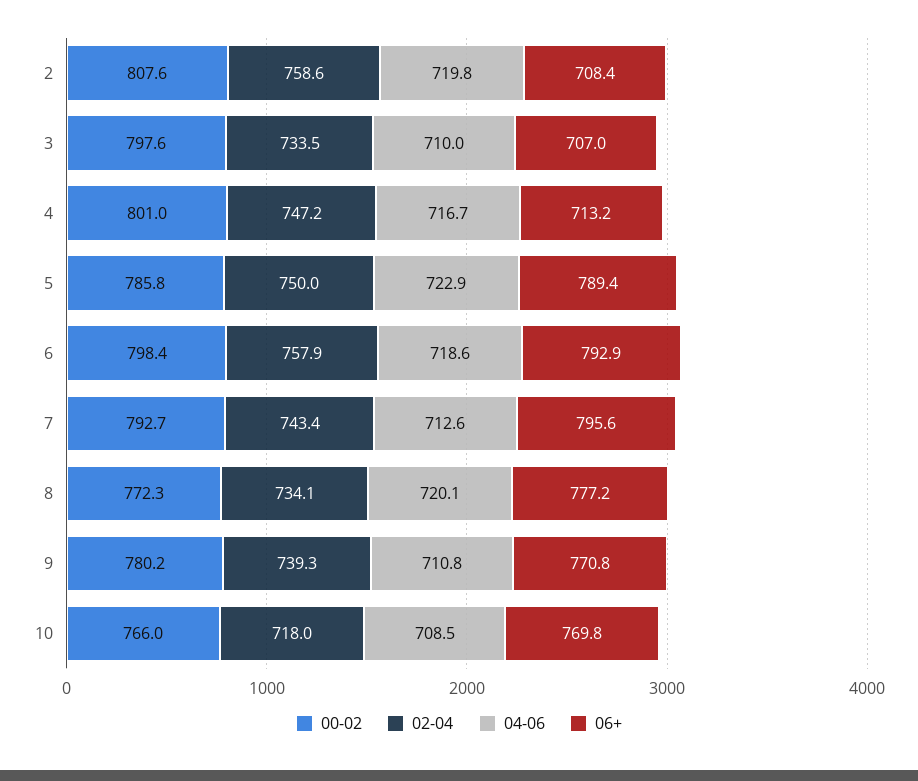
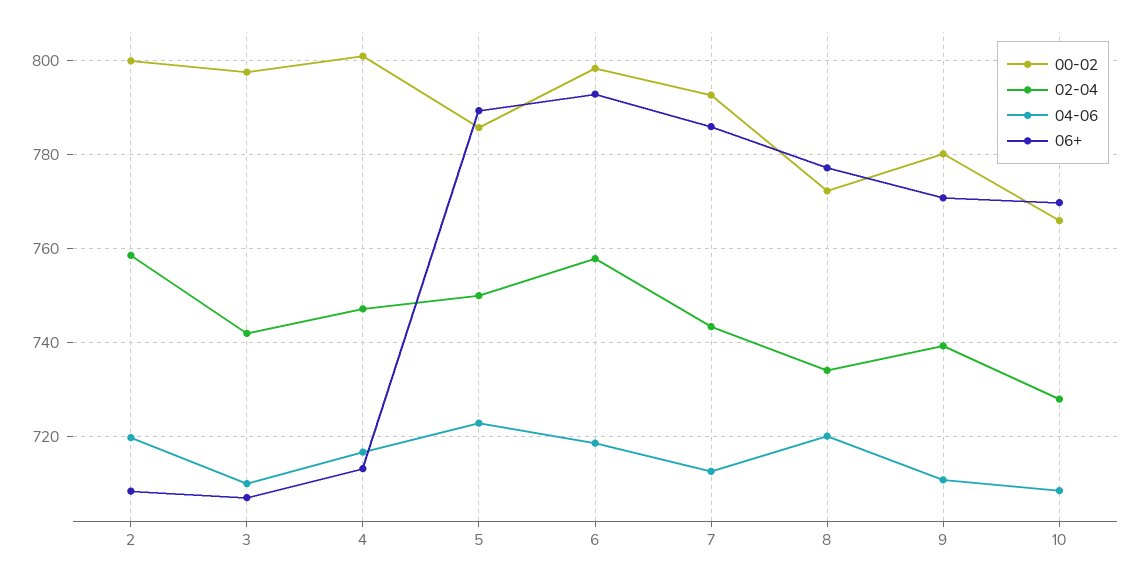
  {
    "00-02": {
-     "2": 807.6,
+     "2": 800,
      "3": 797.6,
      "4": 801,
      "5": 785.8,
      "6": 798.4,
      "7": 792.7,
      "8": 772.3,
      "9": 780.2,
      "10": 766
    },
    "02-04": {
      "2": 758.6,
-     "3": 733.5,
+     "3": 742,
      "4": 747.2,
      "5": 750,
      "6": 757.9,
      "7": 743.4,
      "8": 734.1,
      "9": 739.3,
-     "10": 718
+     "10": 728
    },
    "04-06": {
      "2": 719.8,
      "3": 710,
      "4": 716.7,
      "5": 722.9,
      "6": 718.6,
      "7": 712.6,
      "8": 720.1,
      "9": 710.8,
      "10": 708.5
    },
    "06+": {
      "2": 708.4,
      "3": 707,
      "4": 713.2,
      "5": 789.4,
      "6": 792.9,
-     "7": 795.6,
+     "7": 786,
      "8": 777.2,
      "9": 770.8,
      "10": 769.8
    }
  }

